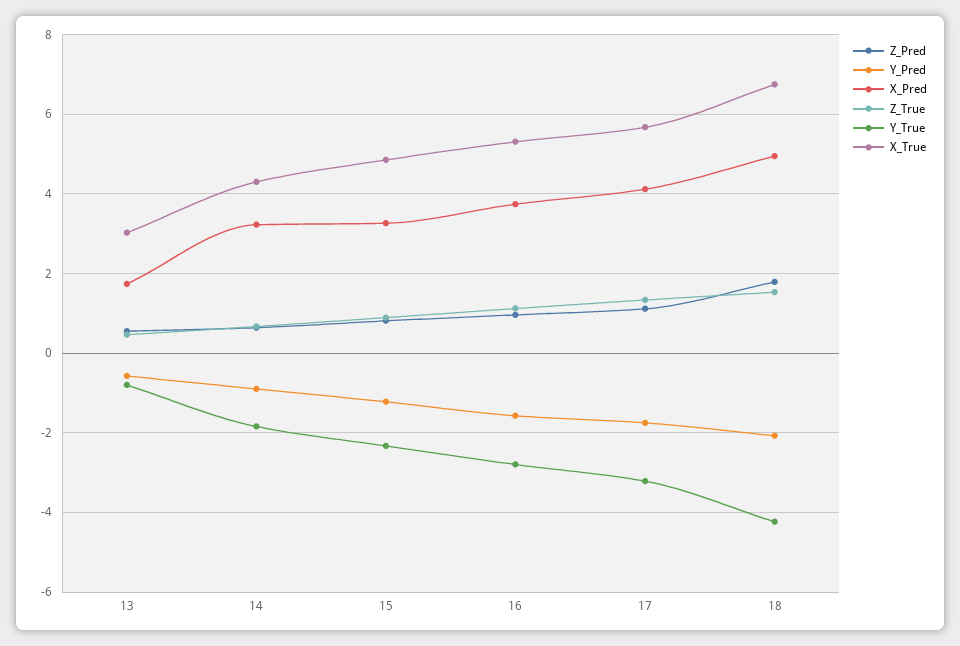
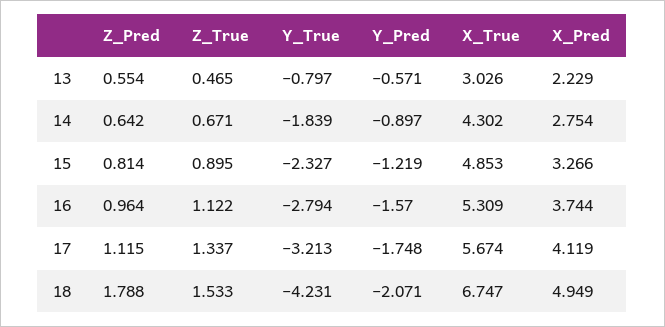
  {
    "Z_Pred": {
      "13": 0.554,
      "14": 0.642,
      "15": 0.814,
      "16": 0.964,
      "17": 1.115,
      "18": 1.788
    },
    "Y_Pred": {
      "13": -0.571,
      "14": -0.897,
      "15": -1.219,
      "16": -1.57,
      "17": -1.748,
      "18": -2.071
    },
    "X_Pred": {
-     "13": 1.8,
+     "13": 2.229,
-     "14": 3.2,
+     "14": 2.754,
      "15": 3.266,
      "16": 3.744,
      "17": 4.119,
      "18": 4.949
    },
    "Z_True": {
      "13": 0.465,
      "14": 0.671,
      "15": 0.895,
      "16": 1.122,
      "17": 1.337,
      "18": 1.533
    },
    "Y_True": {
      "13": -0.797,
      "14": -1.839,
      "15": -2.327,
      "16": -2.794,
      "17": -3.213,
      "18": -4.231
    },
    "X_True": {
      "13": 3.026,
      "14": 4.302,
      "15": 4.853,
      "16": 5.309,
      "17": 5.674,
      "18": 6.747
    }
  }

